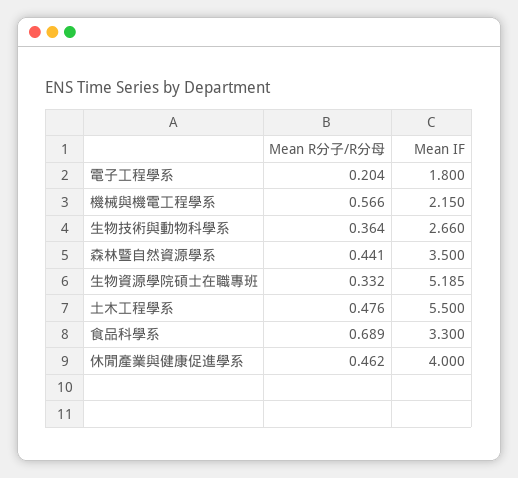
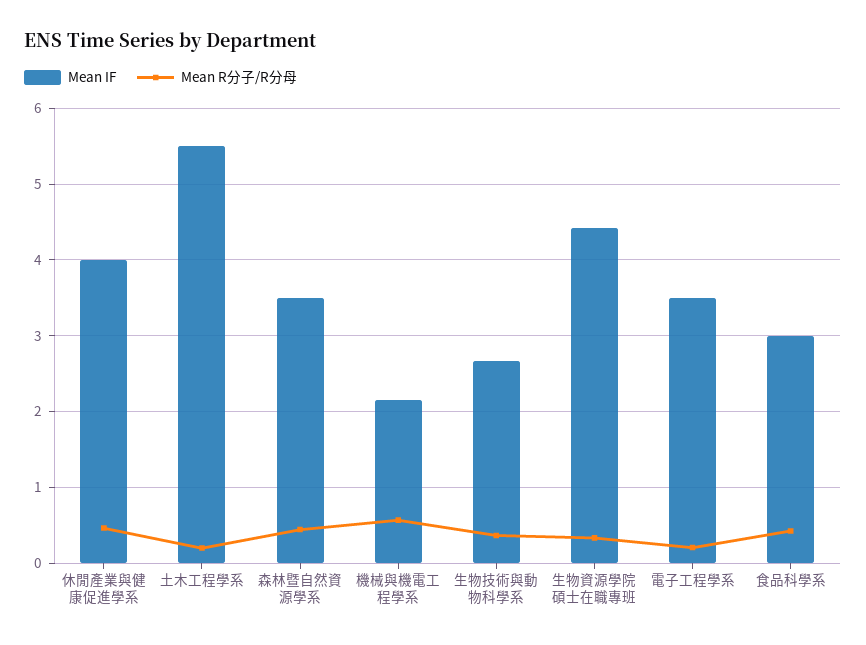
  {
    "Mean R分子/R分母": {
      "電子工程學系": 0.204,
      "機械與機電工程學系": 0.566,
      "生物技術與動物科學系": 0.364,
      "森林暨自然資源學系": 0.441,
      "生物資源學院碩士在職專班": 0.332,
-     "土木工程學系": 0.476,
+     "土木工程學系": 0.2,
-     "食品科學系": 0.689,
+     "食品科學系": 0.4,
      "休閒產業與健康促進學系": 0.462
    },
    "Mean IF": {
-     "電子工程學系": 1.8,
+     "電子工程學系": 3.5,
      "機械與機電工程學系": 2.15,
      "生物技術與動物科學系": 2.66,
      "森林暨自然資源學系": 3.5,
-     "生物資源學院碩士在職專班": 5.185,
+     "生物資源學院碩士在職專班": 4.4,
      "土木工程學系": 5.5,
-     "食品科學系": 3.3,
+     "食品科學系": 3,
      "休閒產業與健康促進學系": 4
    }
  }

